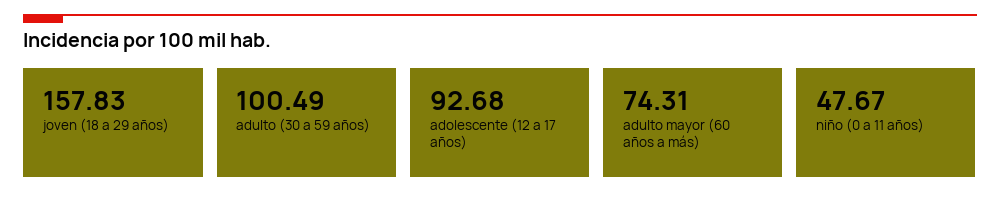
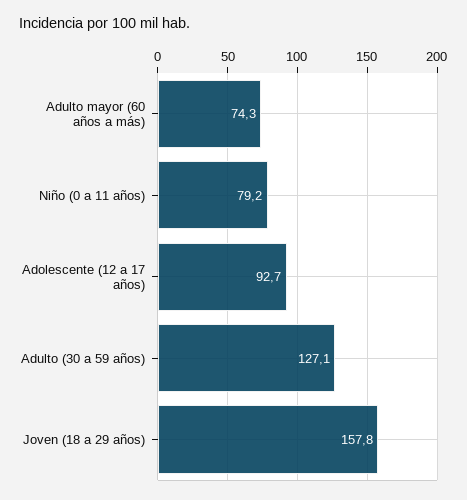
  {
    "joven (18 a 29 años)": 157.83,
-   "adulto (30 a 59 años)": 100.49,
+   "adulto (30 a 59 años)": 127.1,
    "adolescente (12 a 17 años)": 92.68,
    "adulto mayor (60 años a más)": 74.31,
-   "niño (0 a 11 años)": 47.67
+   "niño (0 a 11 años)": 79.2
  }

